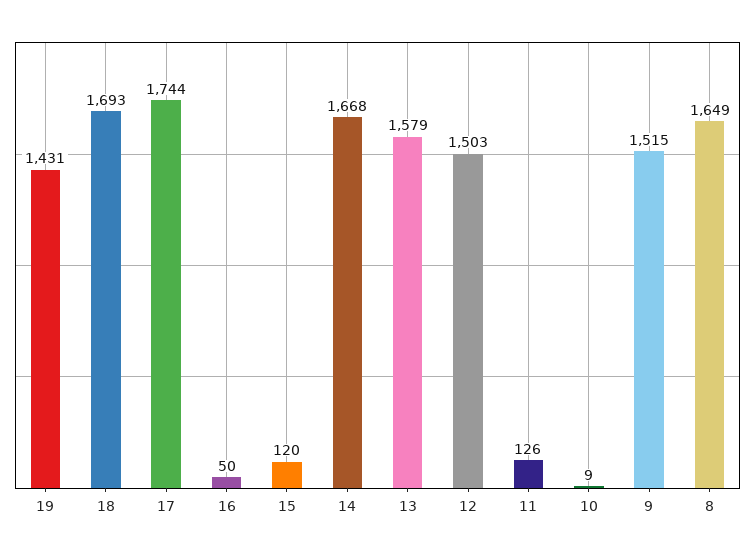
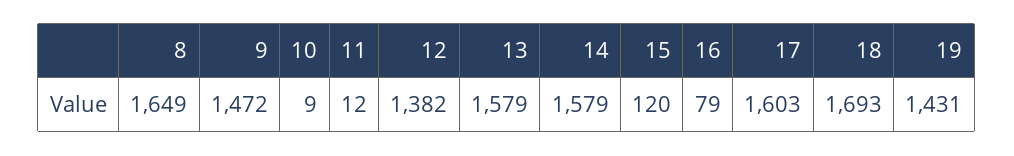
  {
    "19": 1431,
    "18": 1693,
-   "17": 1744,
+   "17": 1603,
-   "16": 50,
+   "16": 79,
    "15": 120,
-   "14": 1668,
+   "14": 1579,
    "13": 1579,
-   "12": 1503,
+   "12": 1382,
-   "11": 126,
+   "11": 12,
    "10": 9,
-   "9": 1515,
+   "9": 1472,
    "8": 1649
  }

